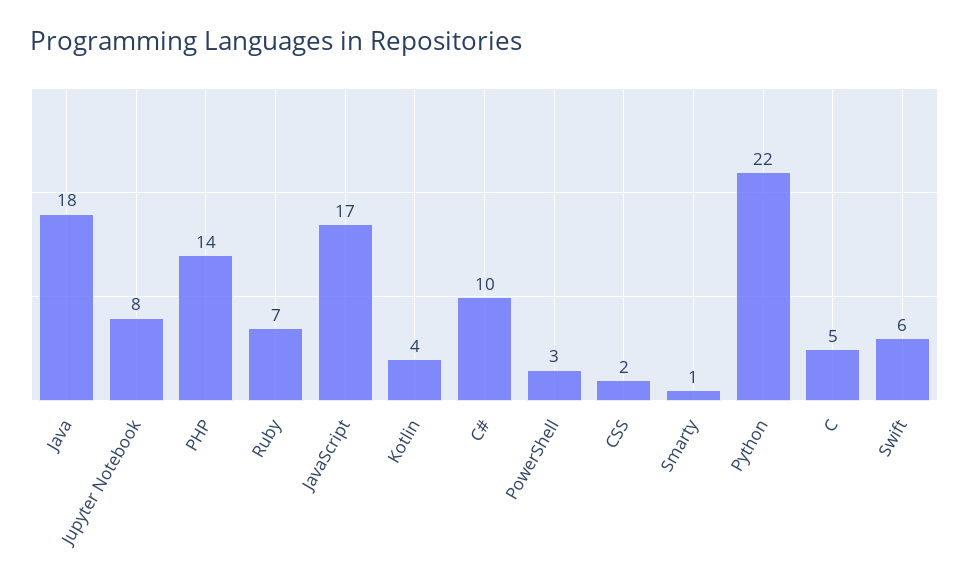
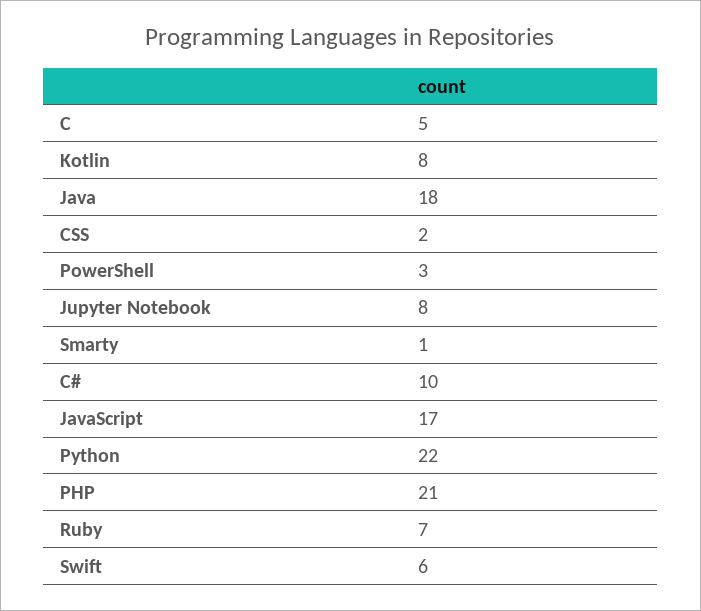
  {
    "Java": 18,
    "Jupyter Notebook": 8,
-   "PHP": 14,
+   "PHP": 21,
    "Ruby": 7,
    "JavaScript": 17,
-   "Kotlin": 4,
+   "Kotlin": 8,
    "C#": 10,
    "PowerShell": 3,
    "CSS": 2,
    "Smarty": 1,
    "Python": 22,
    "C": 5,
    "Swift": 6
  }

